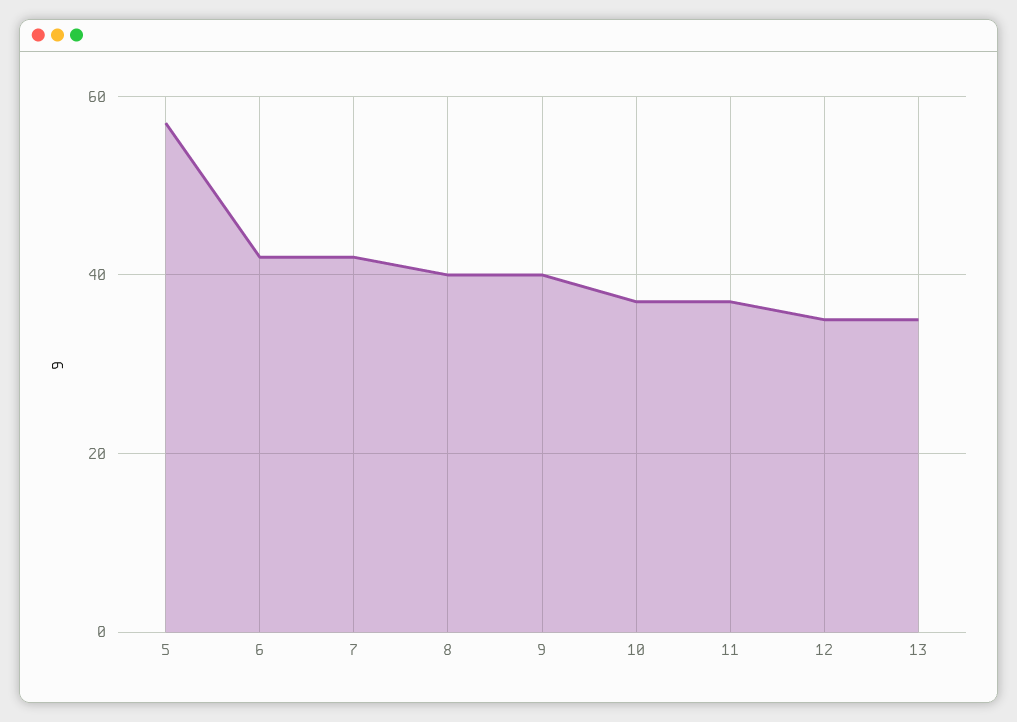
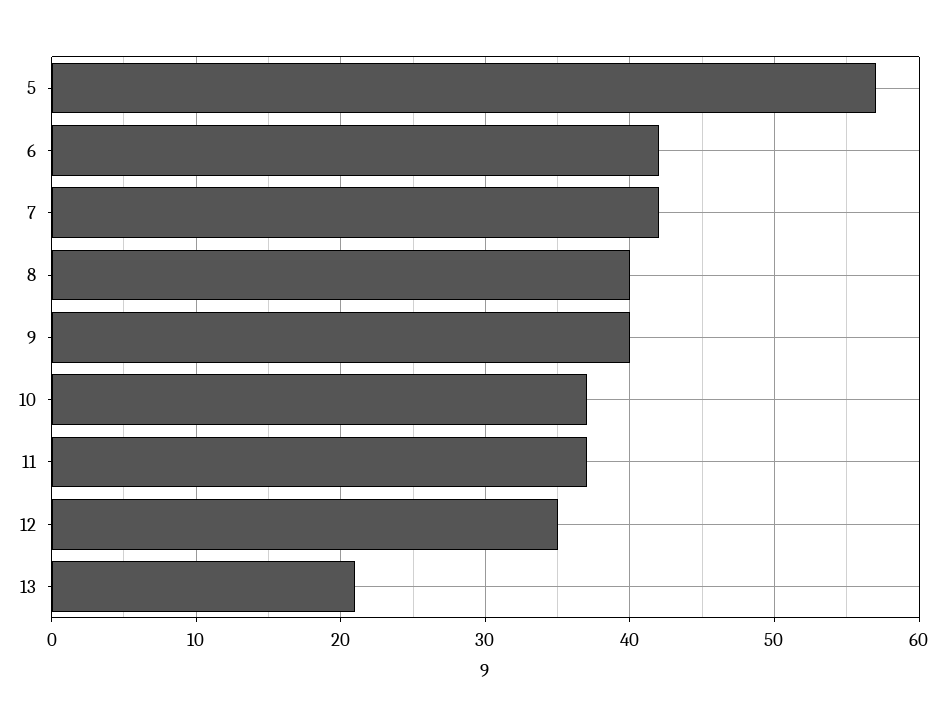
  {
    "5": 57,
    "6": 42,
    "7": 42,
    "8": 40,
    "9": 40,
    "10": 37,
    "11": 37,
    "12": 35,
-   "13": 35
+   "13": 21
  }

